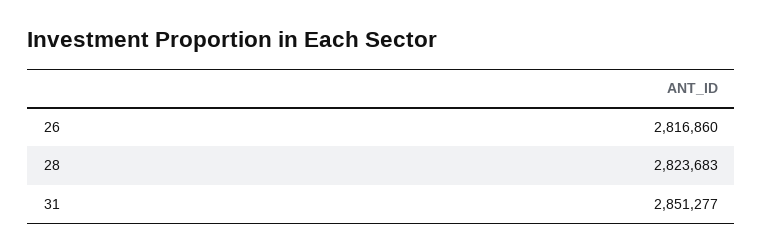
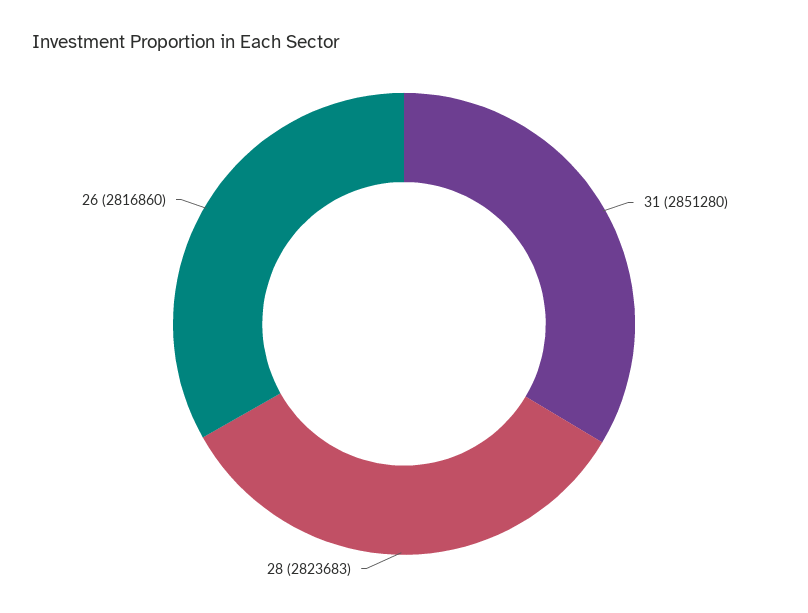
  {
    "26": 2816860,
    "28": 2823683,
-   "31": 2851277
+   "31": 2851280
  }

